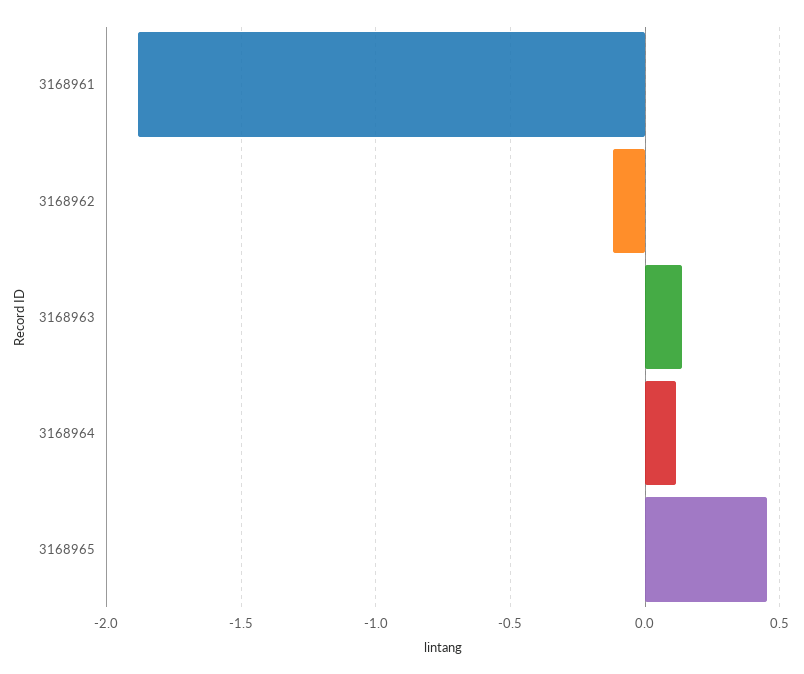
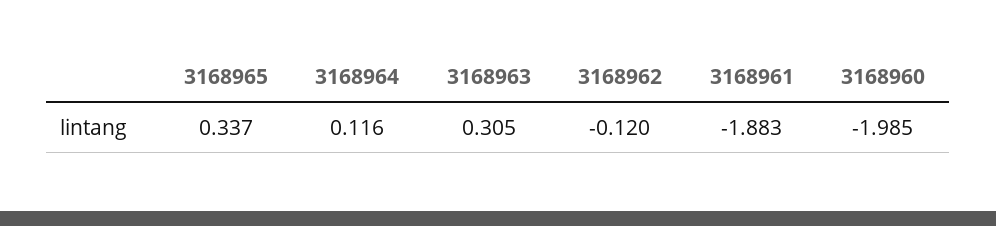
  {
    "3168961": -1.883,
    "3168962": -0.12,
-   "3168963": 0.15,
+   "3168963": 0.305,
    "3168964": 0.116,
-   "3168965": 0.45
+   "3168965": 0.337,
+   "3168960": -1.985
  }

